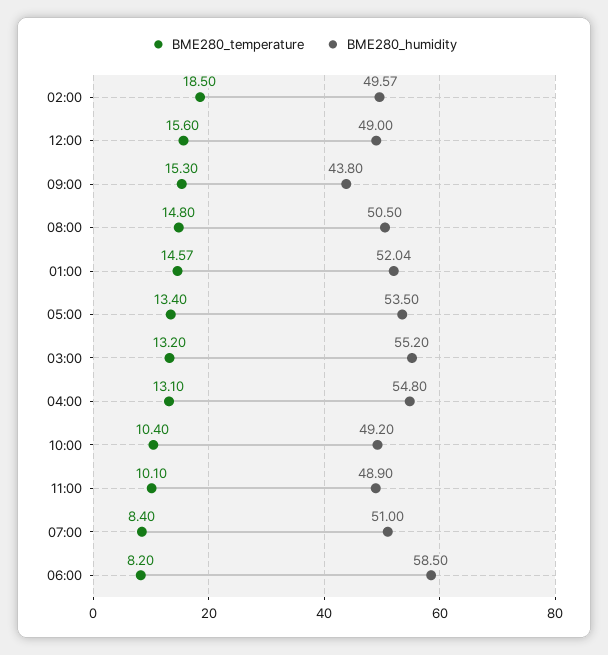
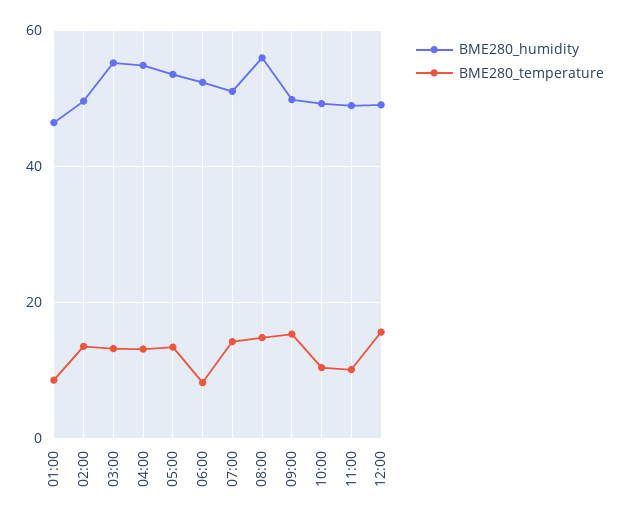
  {
    "BME280_temperature": {
-     "02:00": 18.5,
+     "02:00": 14,
      "12:00": 15.6,
      "09:00": 15.3,
      "08:00": 14.8,
-     "01:00": 14.57,
+     "01:00": 8,
      "05:00": 13.4,
      "03:00": 13.2,
      "04:00": 13.1,
      "10:00": 10.4,
      "11:00": 10.1,
-     "07:00": 8.4,
+     "07:00": 14,
      "06:00": 8.2
    },
    "BME280_humidity": {
      "02:00": 49.57,
      "12:00": 49,
-     "09:00": 43.8,
+     "09:00": 50,
-     "08:00": 50.5,
+     "08:00": 56,
-     "01:00": 52.04,
+     "01:00": 46,
      "05:00": 53.5,
      "03:00": 55.2,
      "04:00": 54.8,
      "10:00": 49.2,
      "11:00": 48.9,
      "07:00": 51,
-     "06:00": 58.5
+     "06:00": 52
    }
  }

